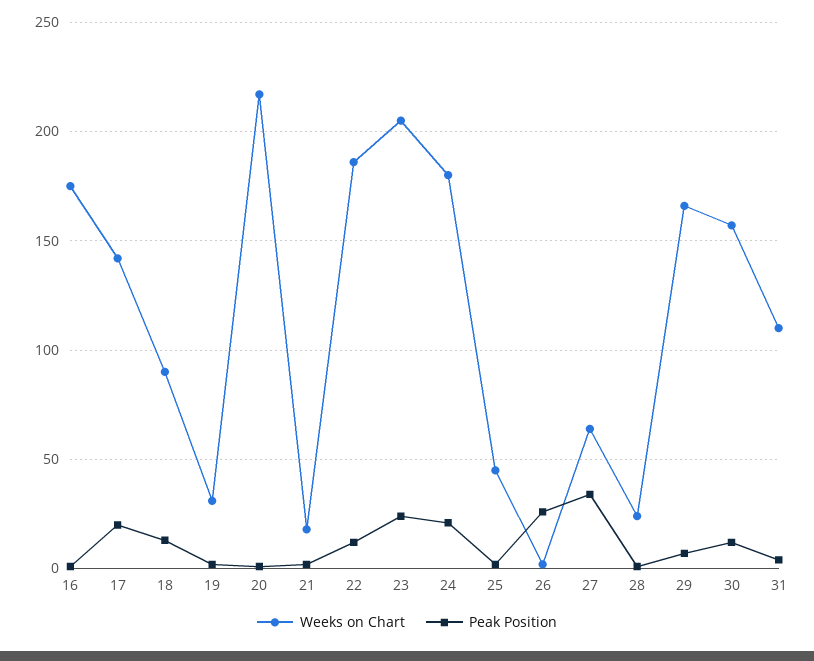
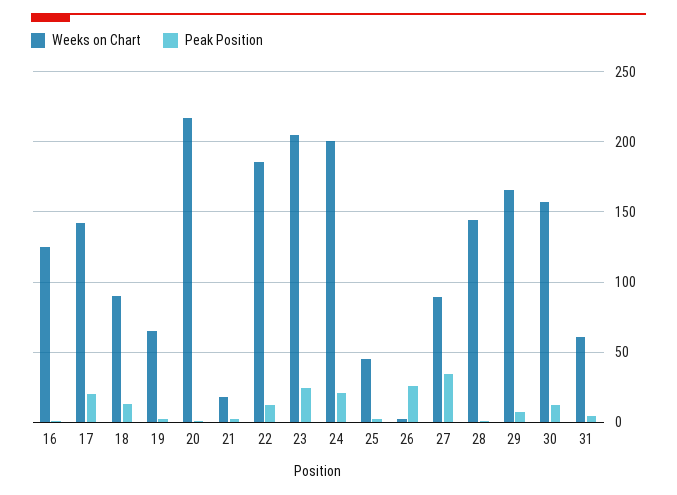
  {
    "Weeks on Chart": {
-     "16": 175,
+     "16": 125,
      "17": 140,
      "18": 90,
-     "19": 30,
+     "19": 65,
      "20": 215,
      "21": 20,
      "22": 185,
      "23": 205,
-     "24": 180,
+     "24": 200,
      "25": 45,
      "26": 0,
-     "27": 65,
+     "27": 90,
-     "28": 25,
+     "28": 145,
      "29": 165,
      "30": 155,
-     "31": 110
+     "31": 60
    },
    "Peak Position": {
      "16": 0,
      "17": 20,
      "18": 15,
      "19": 0,
      "20": 0,
      "21": 0,
      "22": 10,
      "23": 25,
      "24": 20,
      "25": 0,
      "26": 25,
      "27": 35,
      "28": 0,
      "29": 5,
      "30": 10,
      "31": 5
    }
  }

